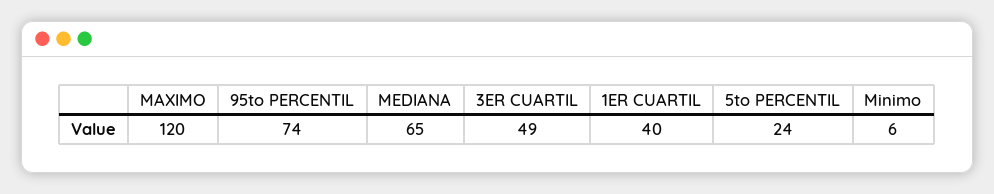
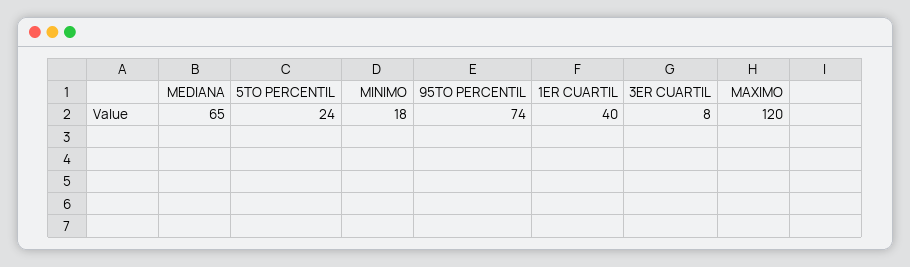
  {
    "MAXIMO": 120,
    "95to PERCENTIL": 74,
    "MEDIANA": 65,
-   "3ER CUARTIL": 49,
+   "3ER CUARTIL": 8,
    "1ER CUARTIL": 40,
    "5to PERCENTIL": 24,
-   "Minimo": 6
+   "Minimo": 18
  }

